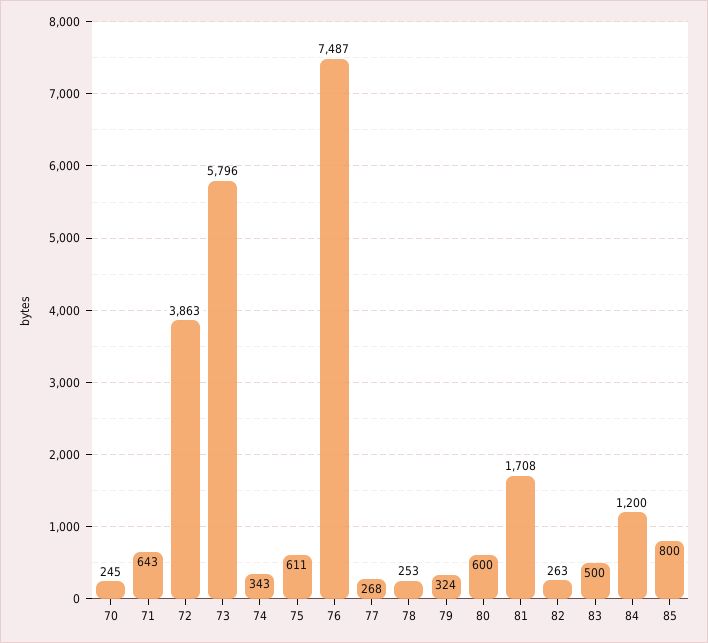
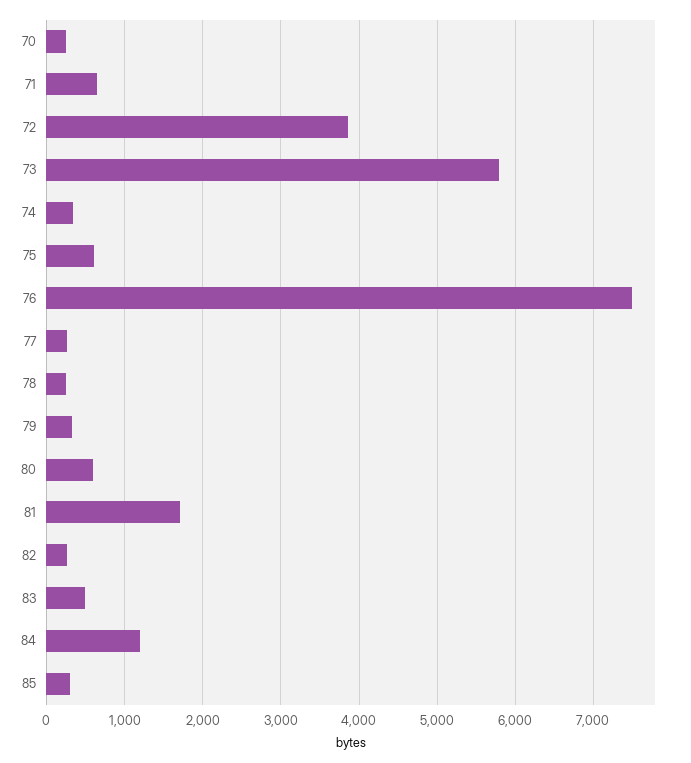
  {
    "70": 245,
    "71": 643,
    "72": 3863,
    "73": 5796,
    "74": 343,
    "75": 611,
    "76": 7487,
    "77": 268,
    "78": 253,
    "79": 324,
    "80": 600,
    "81": 1708,
    "82": 263,
    "83": 500,
    "84": 1200,
-   "85": 800
+   "85": 300
  }

